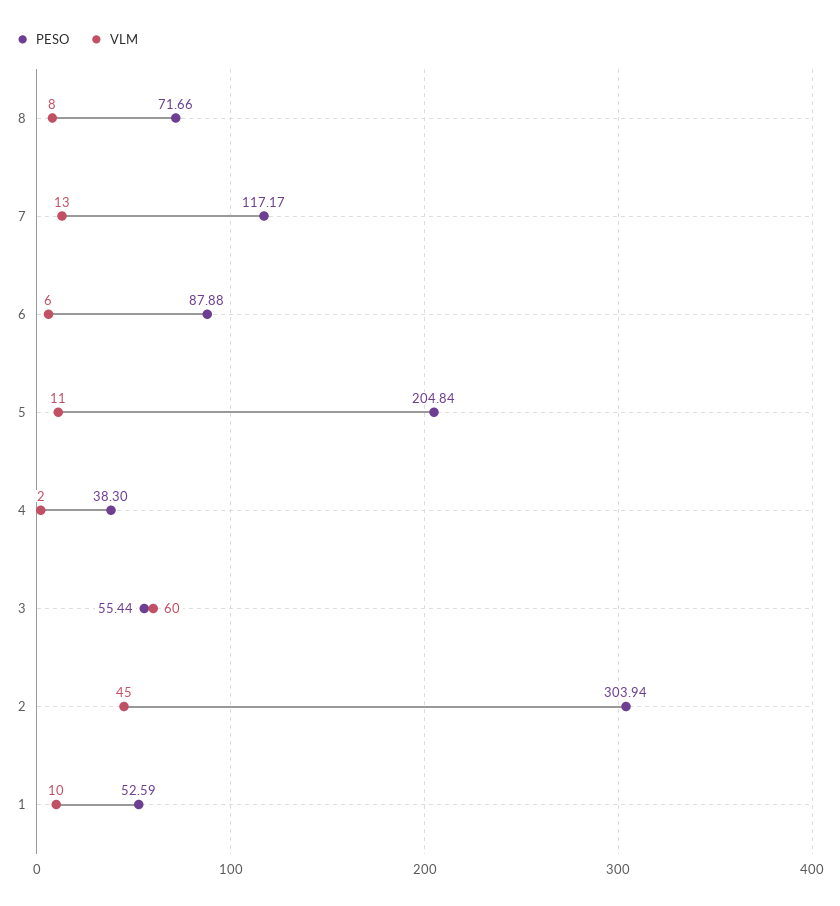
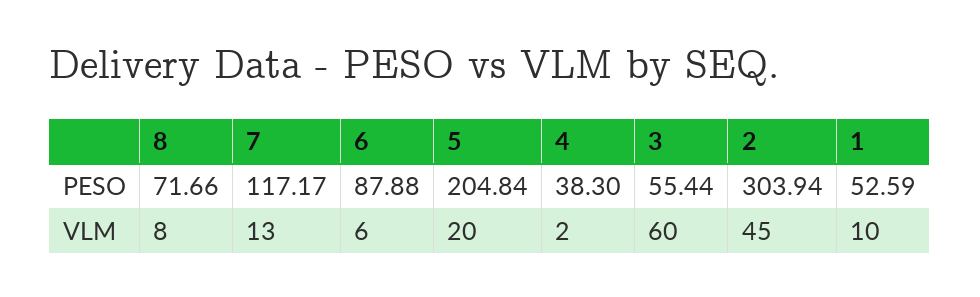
  {
    "PESO": {
      "8": 71.66,
      "7": 117.17,
      "6": 87.88,
      "5": 204.84,
      "4": 38.3,
      "3": 55.44,
      "2": 303.94,
      "1": 52.59
    },
    "VLM": {
      "8": 8,
      "7": 13,
      "6": 6,
-     "5": 11,
+     "5": 20,
      "4": 2,
      "3": 60,
      "2": 45,
      "1": 10
    }
  }

